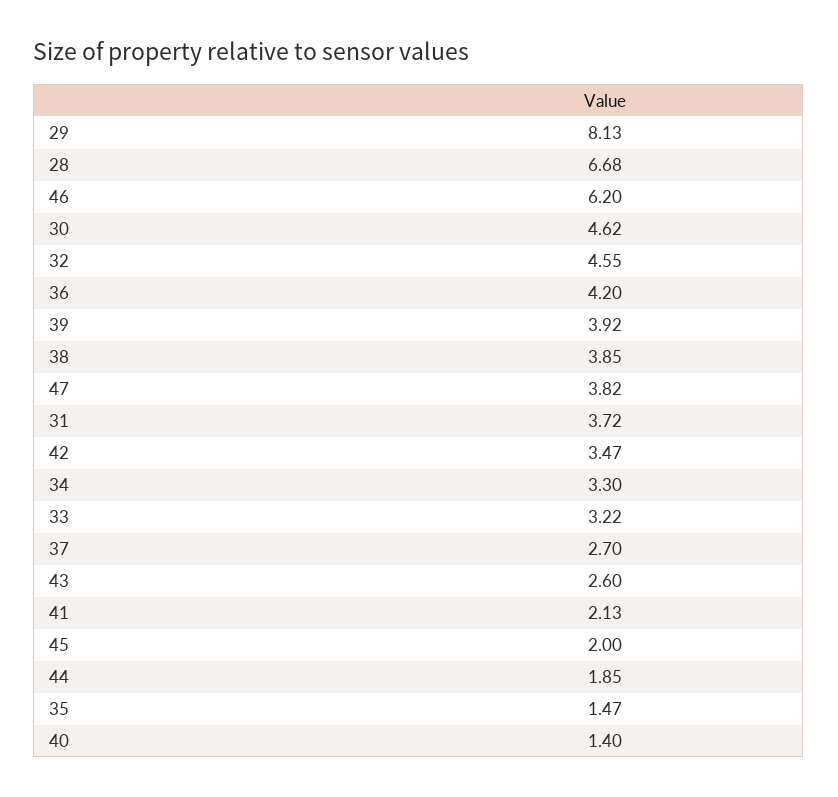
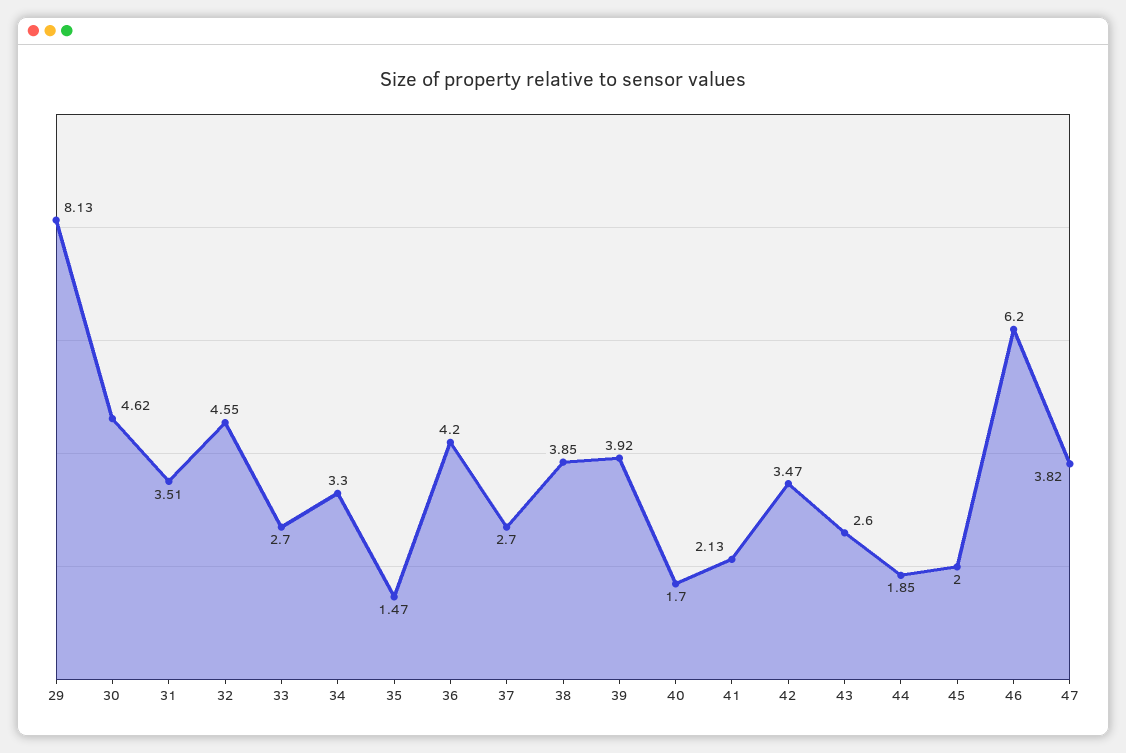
  {
    "29": 8.13,
-   "28": 6.68,
    "46": 6.2,
    "30": 4.62,
    "32": 4.55,
    "36": 4.2,
    "39": 3.92,
    "38": 3.85,
    "47": 3.82,
-   "31": 3.72,
+   "31": 3.51,
    "42": 3.47,
    "34": 3.3,
-   "33": 3.22,
+   "33": 2.7,
    "37": 2.7,
    "43": 2.6,
    "41": 2.13,
    "45": 2,
    "44": 1.85,
    "35": 1.47,
-   "40": 1.4
+   "40": 1.7
  }

